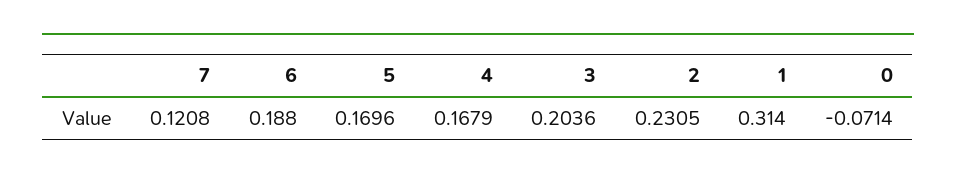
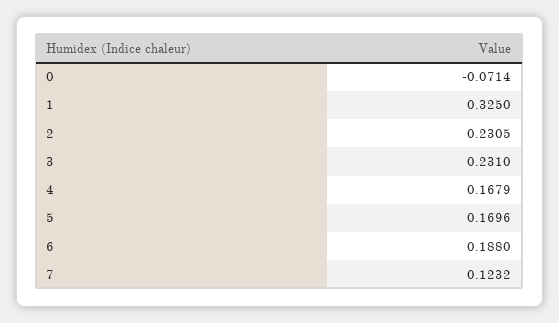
  {
-   "7": 0.1208,
+   "7": 0.1232,
    "6": 0.188,
    "5": 0.1696,
    "4": 0.1679,
-   "3": 0.2036,
+   "3": 0.231,
    "2": 0.2305,
-   "1": 0.314,
+   "1": 0.325,
    "0": -0.0714
  }

